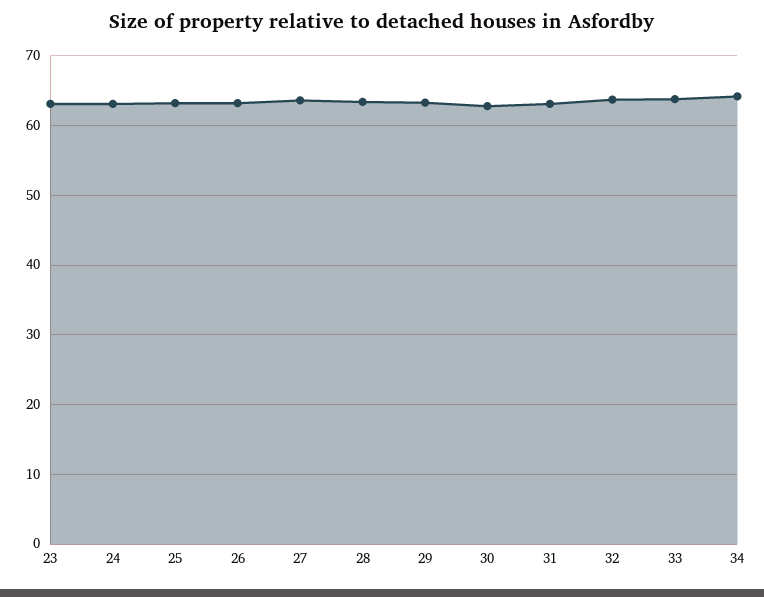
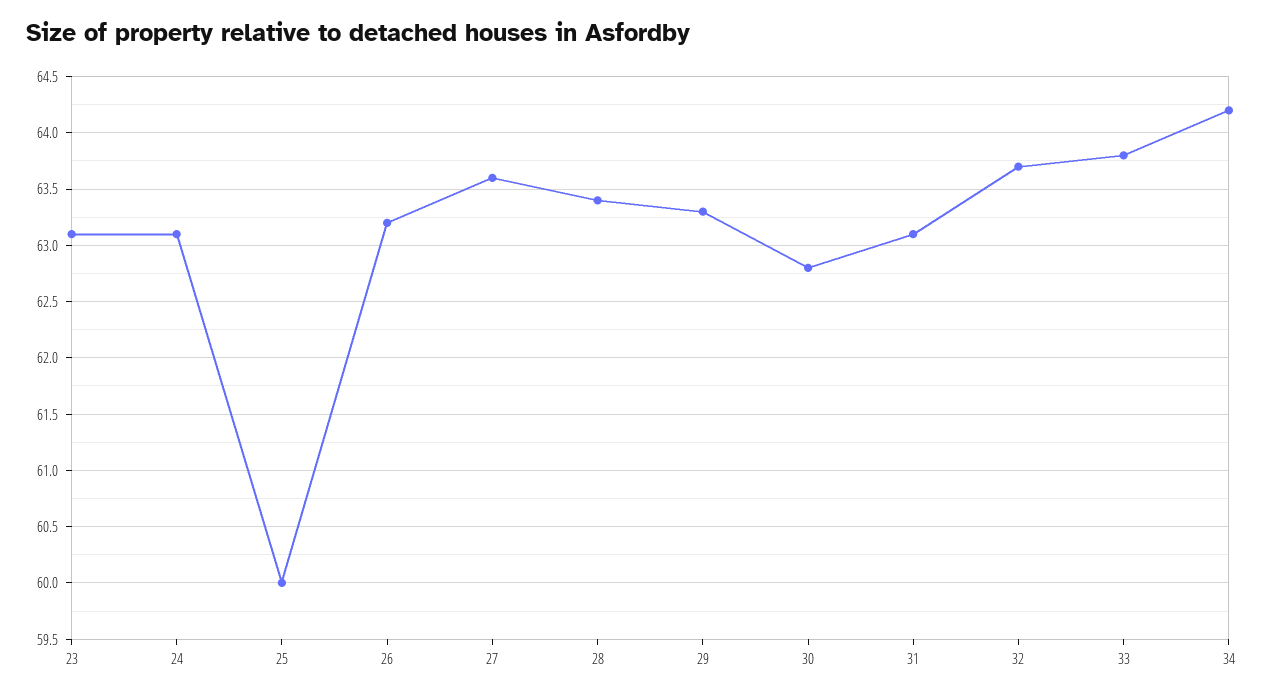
  {
    "23": 63.1,
    "24": 63.1,
-   "25": 63,
+   "25": 60,
    "26": 63.2,
    "27": 63.6,
    "28": 63.4,
    "29": 63.3,
    "30": 62.8,
    "31": 63.1,
    "32": 63.7,
    "33": 63.8,
    "34": 64.2
  }

